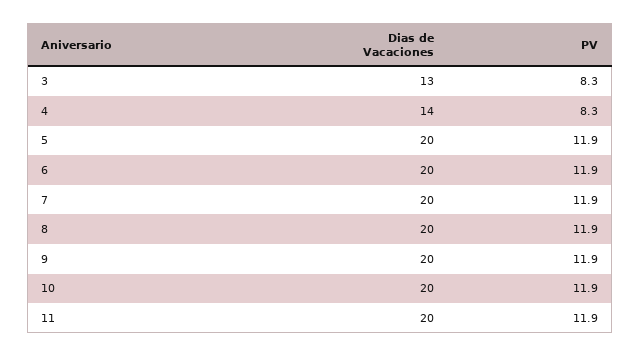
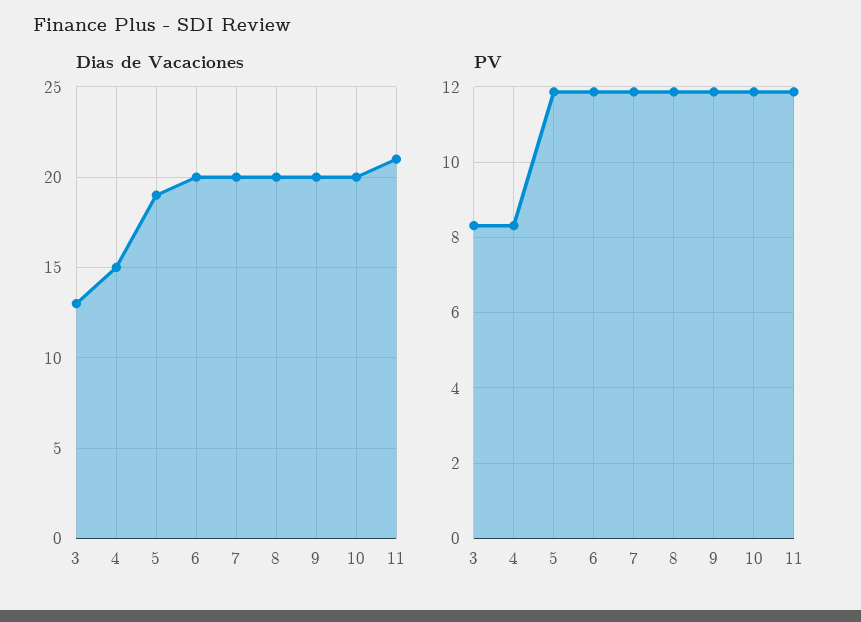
  {
    "Dias de Vacaciones": {
      "3": 13,
-     "4": 14,
+     "4": 15,
-     "5": 20,
+     "5": 19,
      "6": 20,
      "7": 20,
      "8": 20,
      "9": 20,
      "10": 20,
-     "11": 20
+     "11": 21
    },
    "PV": {
      "3": 8.3,
      "4": 8.3,
      "5": 11.9,
      "6": 11.9,
      "7": 11.9,
      "8": 11.9,
      "9": 11.9,
      "10": 11.9,
      "11": 11.9
    }
  }

